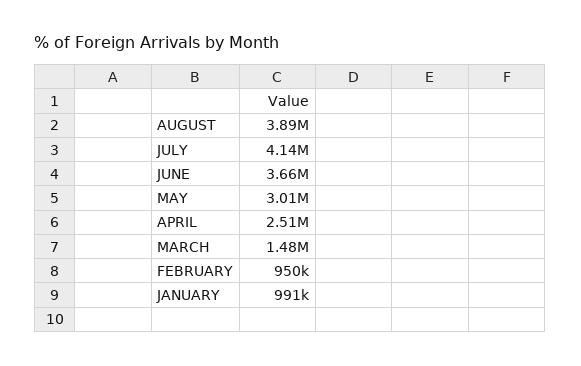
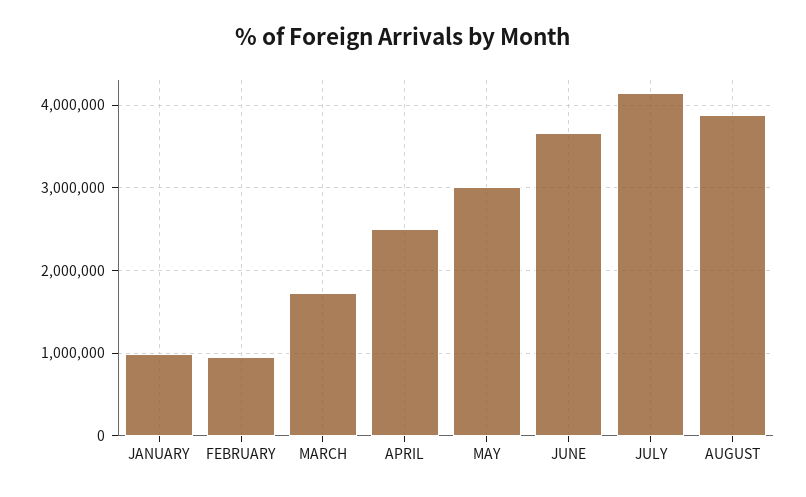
  {
    "AUGUST": 3890000,
    "JULY": 4140000,
    "JUNE": 3660000,
    "MAY": 3010000,
    "APRIL": 2510000,
-   "MARCH": 1480000,
+   "MARCH": 1700000,
    "FEBRUARY": 950000,
    "JANUARY": 991000
  }

